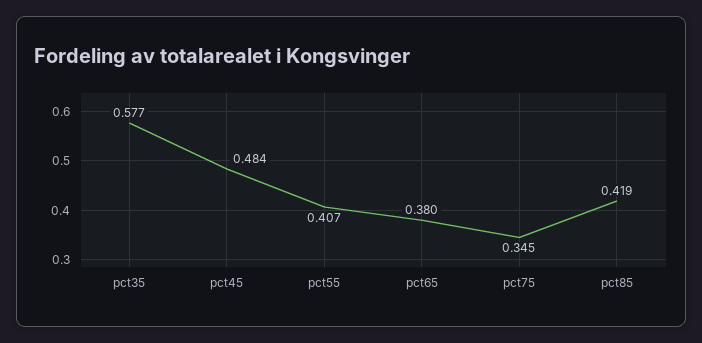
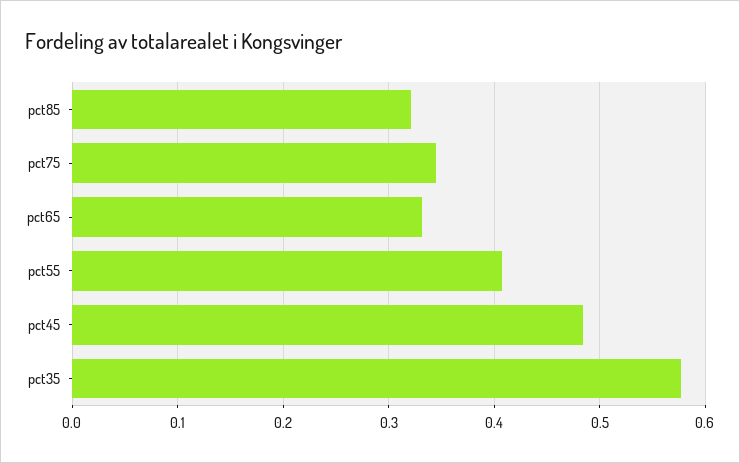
  {
    "pct35": 0.577,
    "pct45": 0.484,
    "pct55": 0.407,
-   "pct65": 0.38,
+   "pct65": 0.33,
    "pct75": 0.345,
-   "pct85": 0.419
+   "pct85": 0.32
  }

